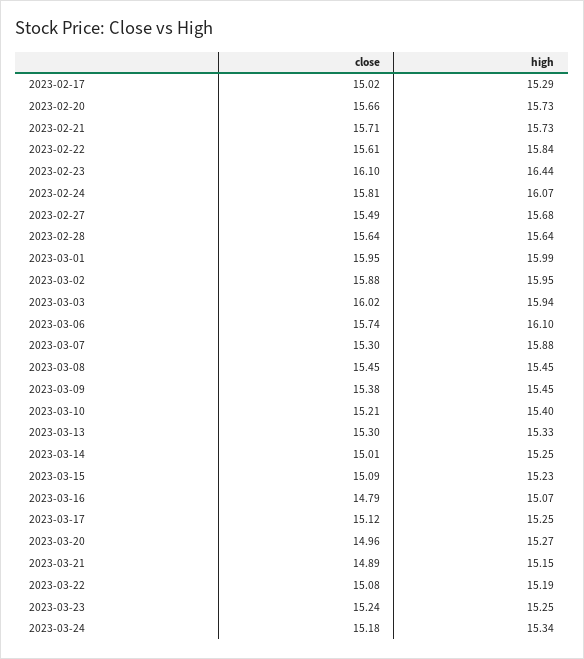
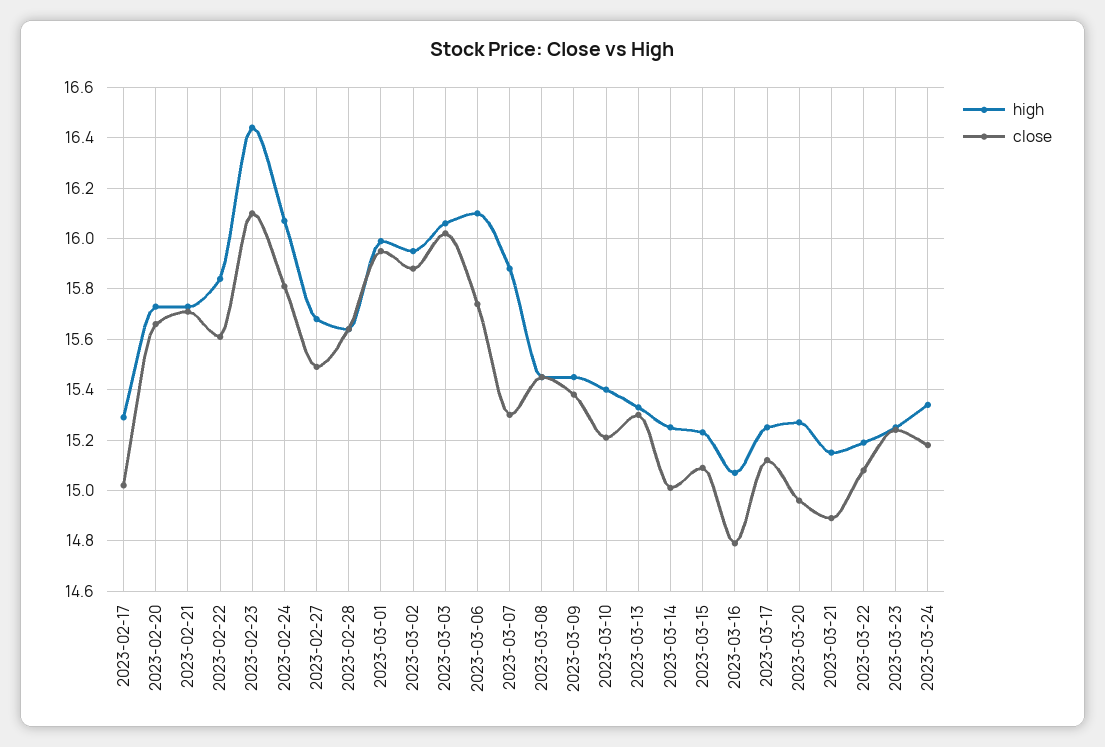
  {
    "close": {
      "2023-02-17": 15.02,
      "2023-02-20": 15.66,
      "2023-02-21": 15.71,
      "2023-02-22": 15.61,
      "2023-02-23": 16.1,
      "2023-02-24": 15.81,
      "2023-02-27": 15.49,
      "2023-02-28": 15.64,
      "2023-03-01": 15.95,
      "2023-03-02": 15.88,
      "2023-03-03": 16.02,
      "2023-03-06": 15.74,
      "2023-03-07": 15.3,
      "2023-03-08": 15.45,
      "2023-03-09": 15.38,
      "2023-03-10": 15.21,
      "2023-03-13": 15.3,
      "2023-03-14": 15.01,
      "2023-03-15": 15.09,
      "2023-03-16": 14.79,
      "2023-03-17": 15.12,
      "2023-03-20": 14.96,
      "2023-03-21": 14.89,
      "2023-03-22": 15.08,
      "2023-03-23": 15.24,
      "2023-03-24": 15.18
    },
    "high": {
      "2023-02-17": 15.29,
      "2023-02-20": 15.73,
      "2023-02-21": 15.73,
      "2023-02-22": 15.84,
      "2023-02-23": 16.44,
      "2023-02-24": 16.07,
      "2023-02-27": 15.68,
      "2023-02-28": 15.64,
      "2023-03-01": 15.99,
      "2023-03-02": 15.95,
-     "2023-03-03": 15.94,
+     "2023-03-03": 16.05,
      "2023-03-06": 16.1,
      "2023-03-07": 15.88,
      "2023-03-08": 15.45,
      "2023-03-09": 15.45,
      "2023-03-10": 15.4,
      "2023-03-13": 15.33,
      "2023-03-14": 15.25,
      "2023-03-15": 15.23,
      "2023-03-16": 15.07,
      "2023-03-17": 15.25,
      "2023-03-20": 15.27,
      "2023-03-21": 15.15,
      "2023-03-22": 15.19,
      "2023-03-23": 15.25,
      "2023-03-24": 15.34
    }
  }

